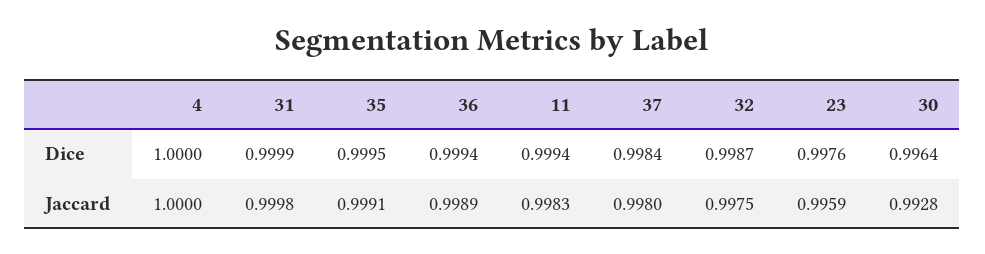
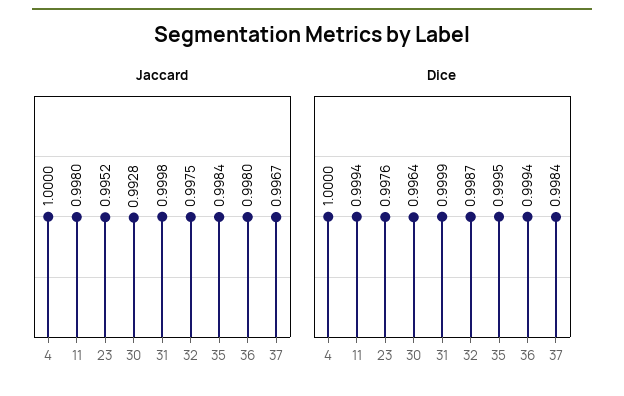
  {
    "Dice": {
      "4": 1,
      "31": 0.9999,
      "35": 0.9995,
      "36": 0.9994,
      "11": 0.9994,
      "37": 0.9984,
      "32": 0.9987,
      "23": 0.9976,
      "30": 0.9964
    },
    "Jaccard": {
      "4": 1,
      "31": 0.9998,
-     "35": 0.9991,
+     "35": 0.9984,
-     "36": 0.9989,
+     "36": 0.998,
-     "11": 0.9983,
+     "11": 0.998,
-     "37": 0.998,
+     "37": 0.9967,
      "32": 0.9975,
-     "23": 0.9959,
+     "23": 0.9952,
      "30": 0.9928
    }
  }

